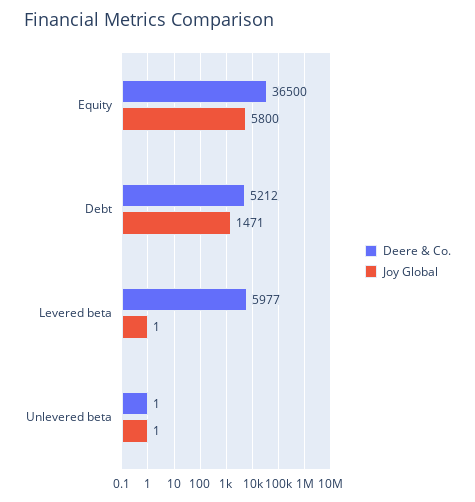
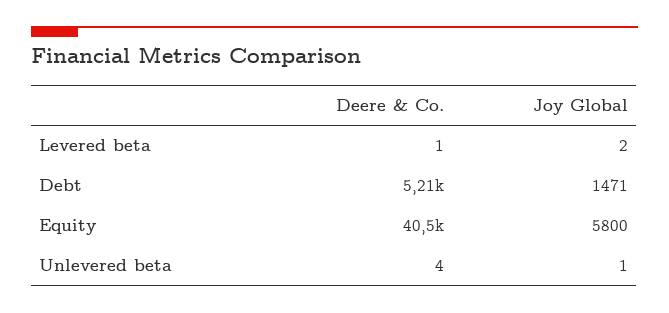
  {
    "Deere & Co.": {
-     "Equity": 36500,
+     "Equity": 40500,
      "Debt": 5212,
-     "Levered beta": 5977,
+     "Levered beta": 1,
-     "Unlevered beta": 1
+     "Unlevered beta": 4
    },
    "Joy Global": {
      "Equity": 5800,
      "Debt": 1471,
-     "Levered beta": 1,
+     "Levered beta": 2,
      "Unlevered beta": 1
    }
  }

